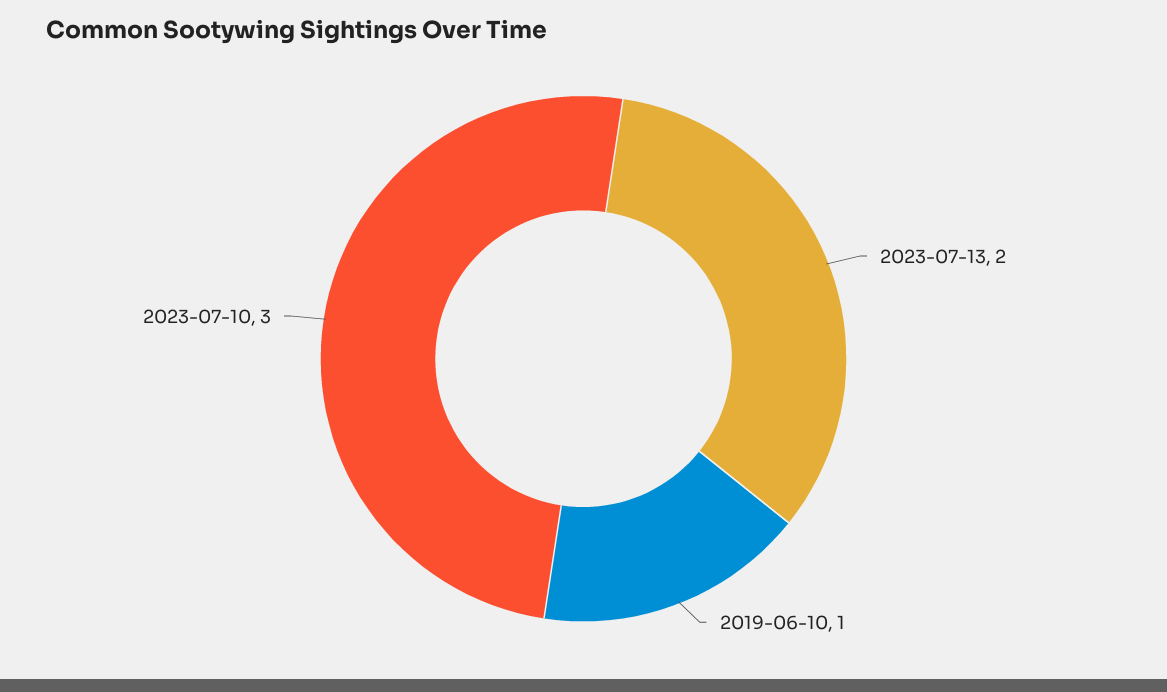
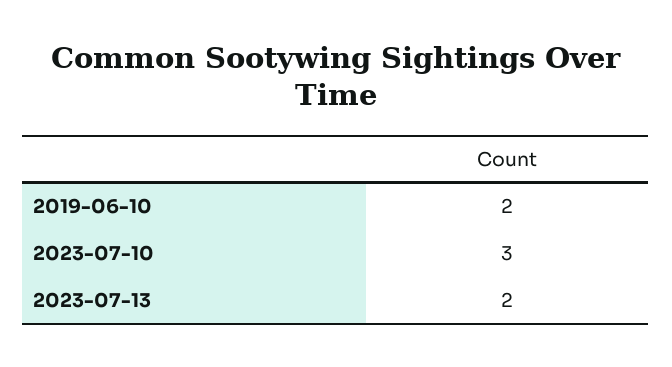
  {
    "2023-07-13": 2,
-   "2019-06-10": 1,
+   "2019-06-10": 2,
    "2023-07-10": 3
  }

